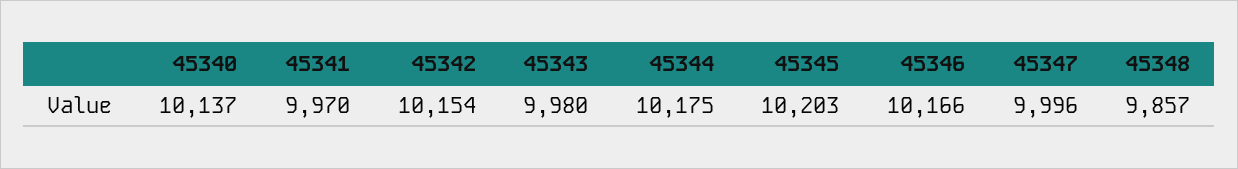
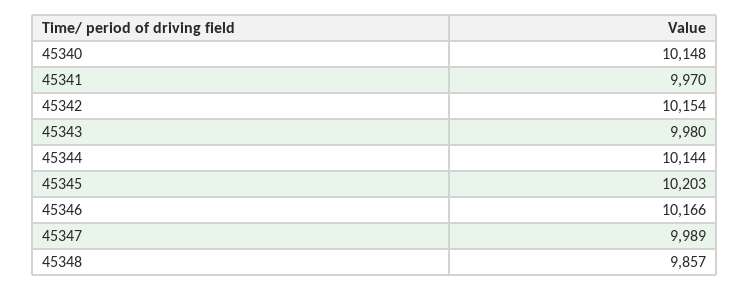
  {
-   "45340": 10137,
+   "45340": 10148,
    "45341": 9970,
    "45342": 10154,
    "45343": 9980,
-   "45344": 10175,
+   "45344": 10144,
    "45345": 10203,
    "45346": 10166,
-   "45347": 9996,
+   "45347": 9989,
    "45348": 9857
  }

